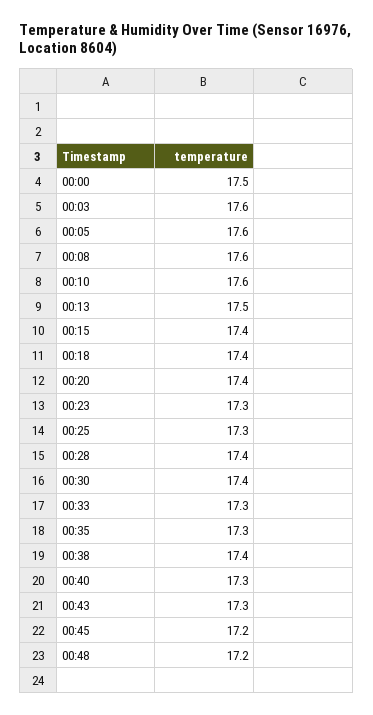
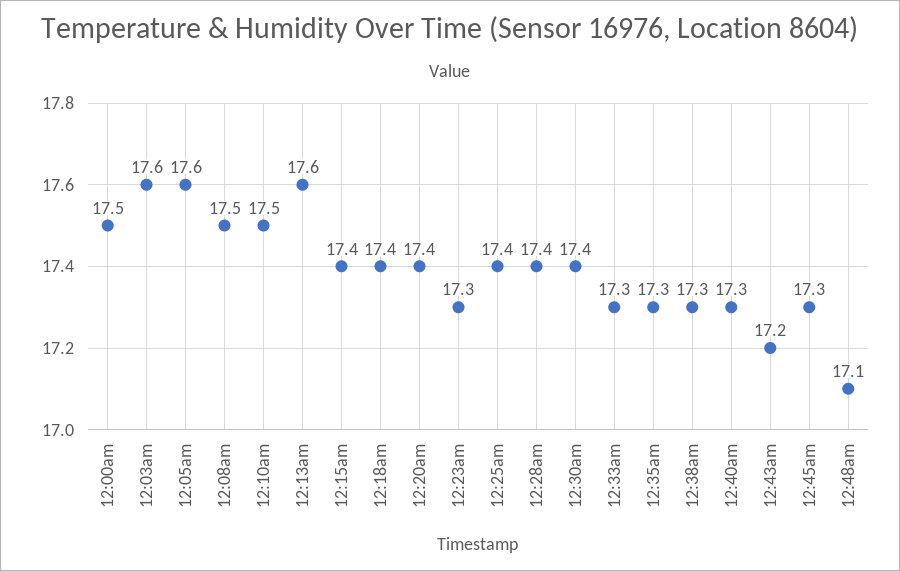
  {
    "00:00": 17.5,
    "00:03": 17.6,
    "00:05": 17.6,
-   "00:08": 17.6,
+   "00:08": 17.5,
-   "00:10": 17.6,
+   "00:10": 17.5,
-   "00:13": 17.5,
+   "00:13": 17.6,
    "00:15": 17.4,
    "00:18": 17.4,
    "00:20": 17.4,
    "00:23": 17.3,
-   "00:25": 17.3,
+   "00:25": 17.4,
    "00:28": 17.4,
    "00:30": 17.4,
    "00:33": 17.3,
    "00:35": 17.3,
-   "00:38": 17.4,
+   "00:38": 17.3,
    "00:40": 17.3,
-   "00:43": 17.3,
+   "00:43": 17.2,
-   "00:45": 17.2,
+   "00:45": 17.3,
-   "00:48": 17.2
+   "00:48": 17.1
  }

